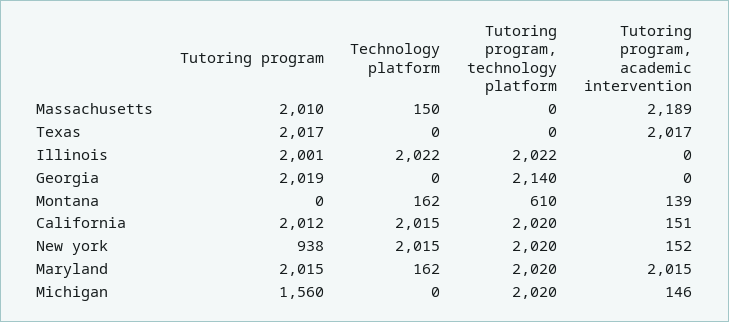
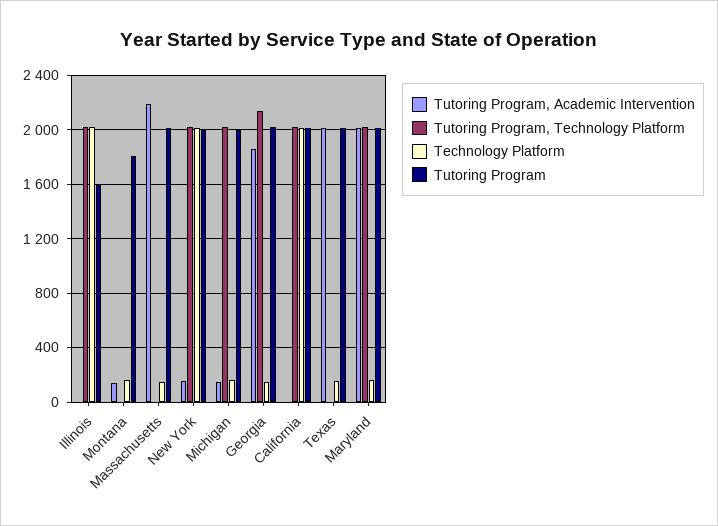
  {
    "Tutoring program": {
      "Massachusetts": 2010,
      "Texas": 2017,
-     "Illinois": 2001,
+     "Illinois": 1600,
      "Georgia": 2019,
-     "Montana": 0,
+     "Montana": 1800,
      "California": 2012,
-     "New york": 938,
+     "New york": 2000,
      "Maryland": 2015,
-     "Michigan": 1560
+     "Michigan": 2000
    },
    "Technology platform": {
      "Massachusetts": 150,
-     "Texas": 0,
+     "Texas": 150,
      "Illinois": 2022,
-     "Georgia": 0,
+     "Georgia": 150,
      "Montana": 162,
      "California": 2015,
      "New york": 2015,
      "Maryland": 162,
-     "Michigan": 0
+     "Michigan": 150
    },
    "Tutoring program, technology platform": {
      "Massachusetts": 0,
      "Texas": 0,
      "Illinois": 2022,
      "Georgia": 2140,
-     "Montana": 610,
+     "Montana": 0,
      "California": 2020,
      "New york": 2020,
      "Maryland": 2020,
      "Michigan": 2020
    },
    "Tutoring program, academic intervention": {
      "Massachusetts": 2189,
      "Texas": 2017,
      "Illinois": 0,
-     "Georgia": 0,
+     "Georgia": 1850,
      "Montana": 139,
-     "California": 151,
+     "California": 0,
      "New york": 152,
      "Maryland": 2015,
      "Michigan": 146
    }
  }

